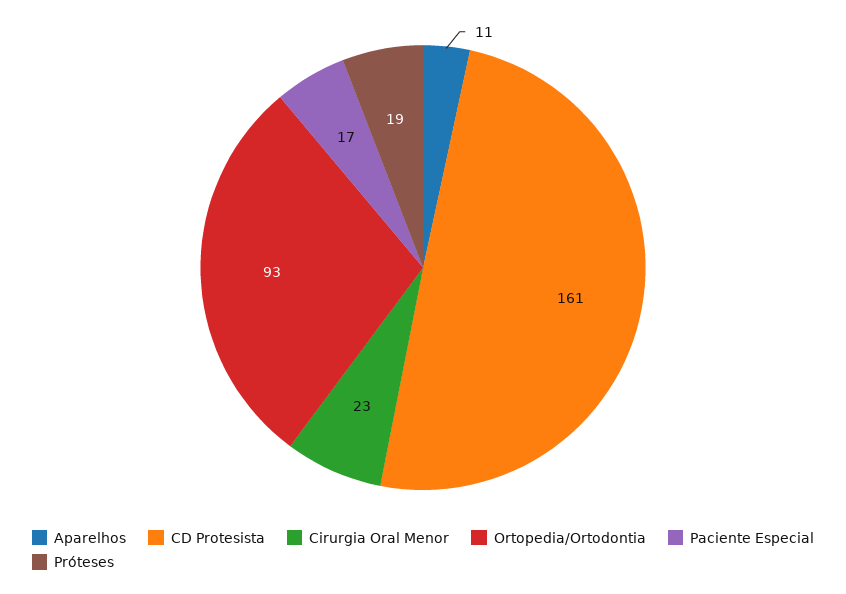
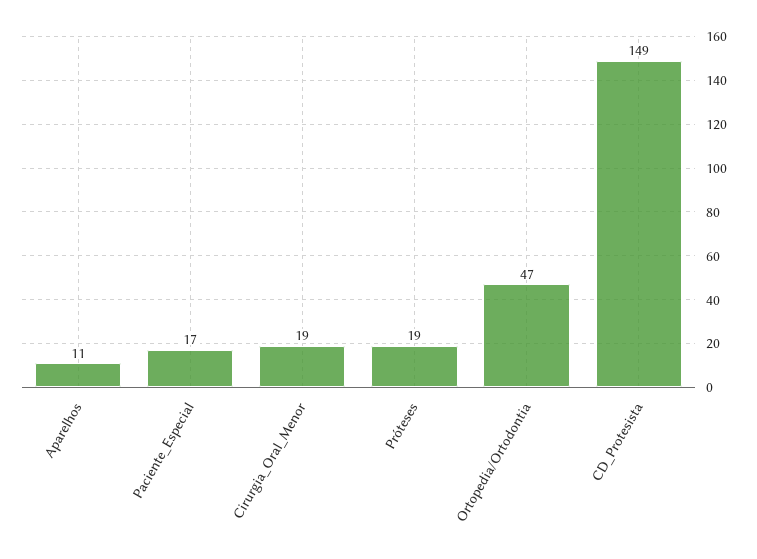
  {
    "Aparelhos": 11,
-   "CD Protesista": 161,
+   "CD Protesista": 149,
-   "Cirurgia Oral Menor": 23,
+   "Cirurgia Oral Menor": 19,
-   "Ortopedia/Ortodontia": 93,
+   "Ortopedia/Ortodontia": 47,
    "Paciente Especial": 17,
    "Próteses": 19
  }

